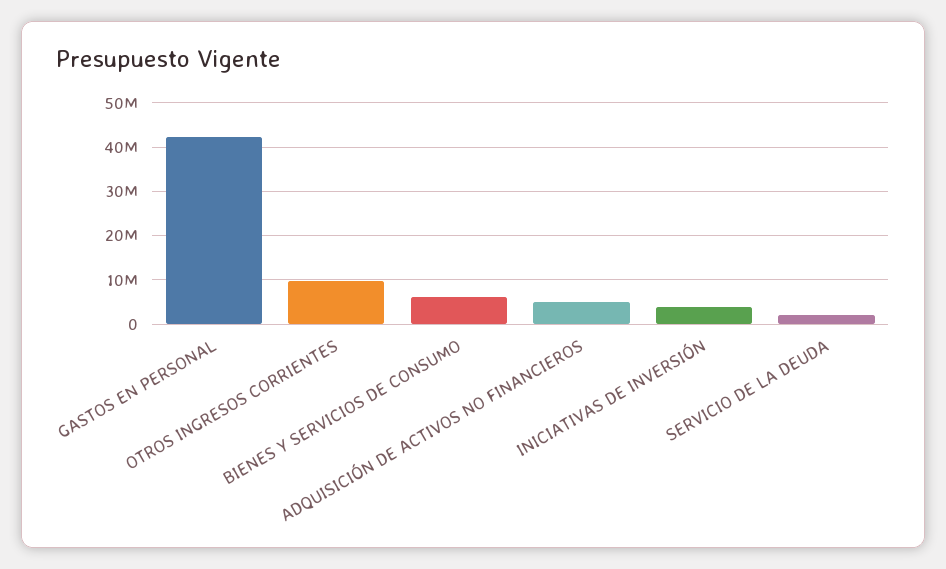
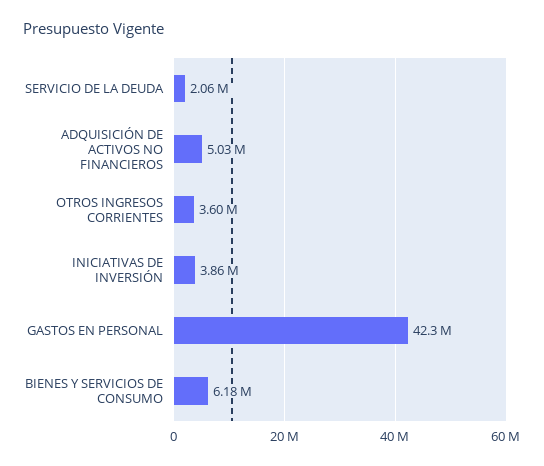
  {
    "GASTOS EN PERSONAL": 42300000,
-   "OTROS INGRESOS CORRIENTES": 10000000,
+   "OTROS INGRESOS CORRIENTES": 3600000,
    "BIENES Y SERVICIOS DE CONSUMO": 6180000,
    "ADQUISICIÓN DE ACTIVOS NO FINANCIEROS": 5030000,
    "INICIATIVAS DE INVERSIÓN": 3860000,
    "SERVICIO DE LA DEUDA": 2060000
  }

